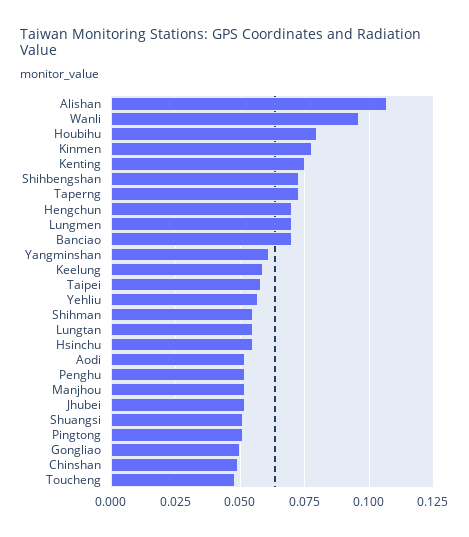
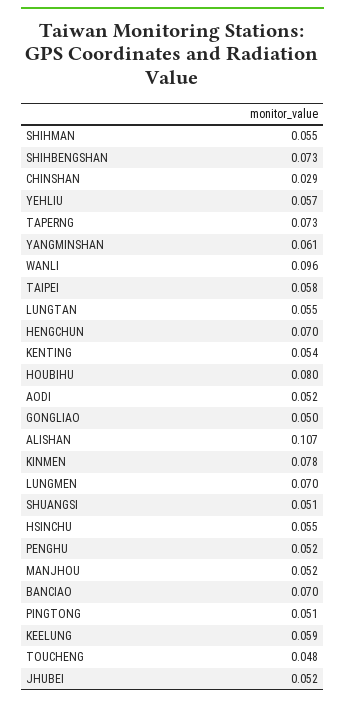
  {
    "Alishan": 0.107,
    "Wanli": 0.096,
    "Houbihu": 0.08,
    "Kinmen": 0.078,
-   "Kenting": 0.075,
+   "Kenting": 0.054,
    "Shihbengshan": 0.073,
    "Taperng": 0.073,
    "Hengchun": 0.07,
    "Lungmen": 0.07,
    "Banciao": 0.07,
    "Yangminshan": 0.061,
    "Keelung": 0.059,
    "Taipei": 0.058,
    "Yehliu": 0.057,
    "Shihman": 0.055,
    "Lungtan": 0.055,
    "Hsinchu": 0.055,
    "Aodi": 0.052,
    "Penghu": 0.052,
    "Manjhou": 0.052,
    "Jhubei": 0.052,
    "Shuangsi": 0.051,
    "Pingtong": 0.051,
    "Gongliao": 0.05,
-   "Chinshan": 0.05,
+   "Chinshan": 0.029,
    "Toucheng": 0.048
  }

